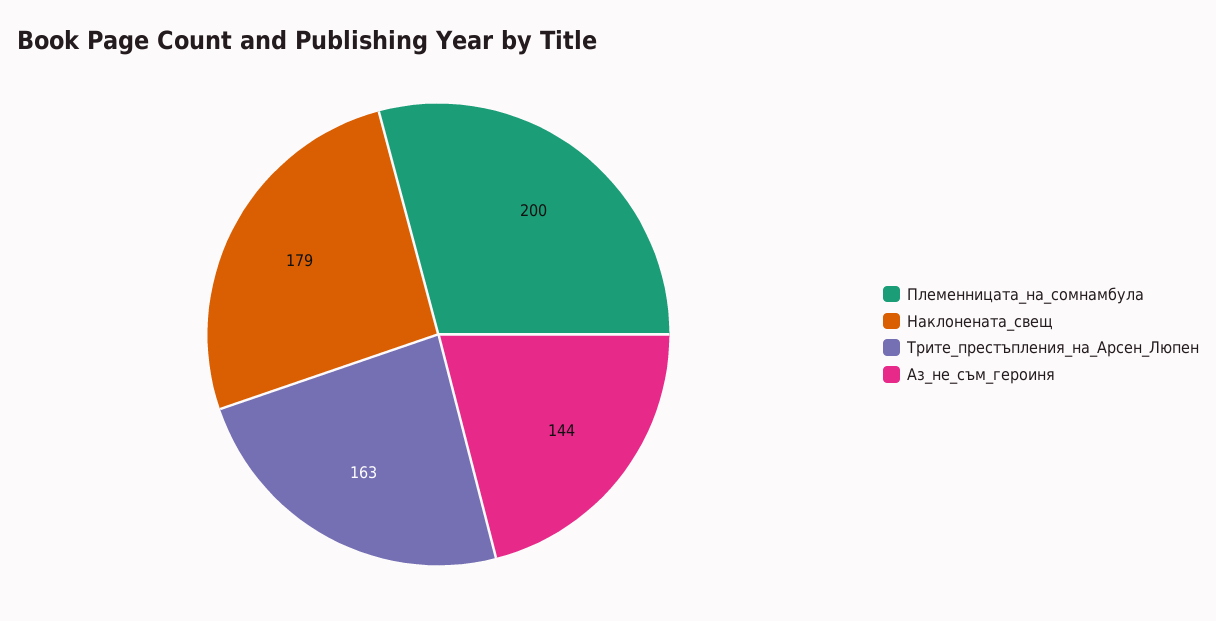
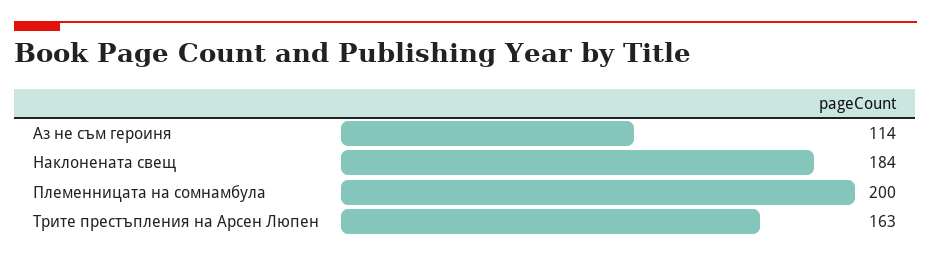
  {
    "Племенницата_на_сомнамбула": 200,
-   "Наклонената_свещ": 179,
+   "Наклонената_свещ": 184,
    "Трите_престъпления_на_Арсен_Люпен": 163,
-   "Аз_не_съм_героиня": 144
+   "Аз_не_съм_героиня": 114
  }

